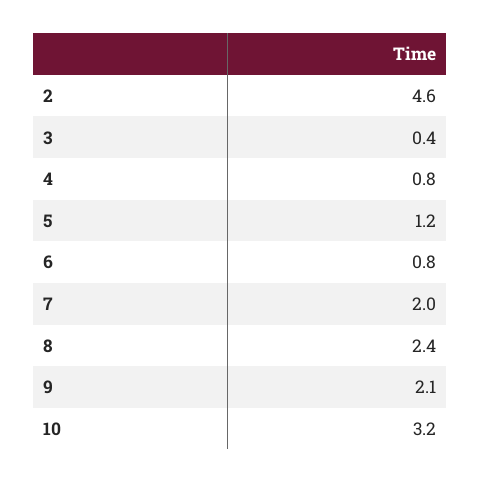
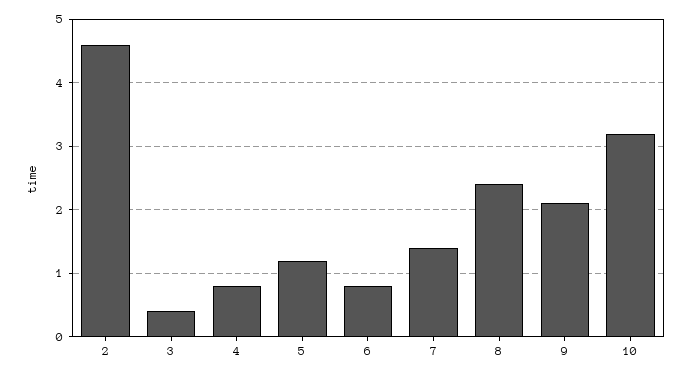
  {
    "2": 4.6,
    "3": 0.4,
    "4": 0.8,
    "5": 1.2,
    "6": 0.8,
-   "7": 2,
+   "7": 1.4,
    "8": 2.4,
    "9": 2.1,
    "10": 3.2
  }

